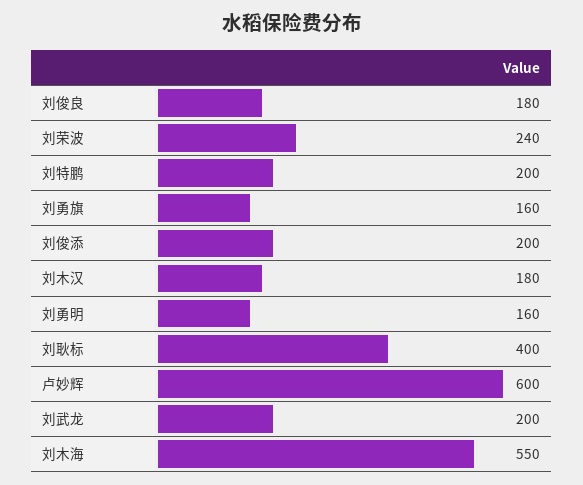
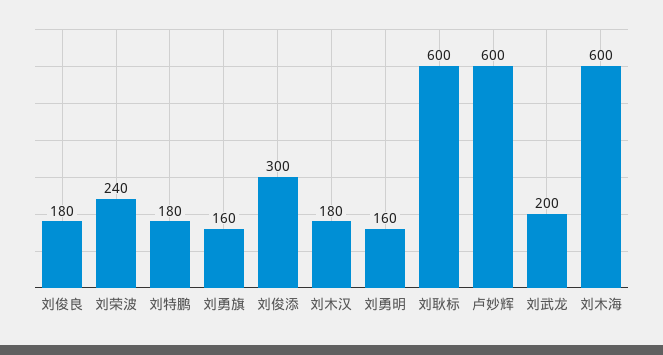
  {
    "刘俊良": 180,
    "刘荣波": 240,
-   "刘特鹏": 200,
+   "刘特鹏": 180,
    "刘勇旗": 160,
-   "刘俊添": 200,
+   "刘俊添": 300,
    "刘木汉": 180,
    "刘勇明": 160,
-   "刘耿标": 400,
+   "刘耿标": 600,
    "卢妙辉": 600,
    "刘武龙": 200,
-   "刘木海": 550
+   "刘木海": 600
  }

